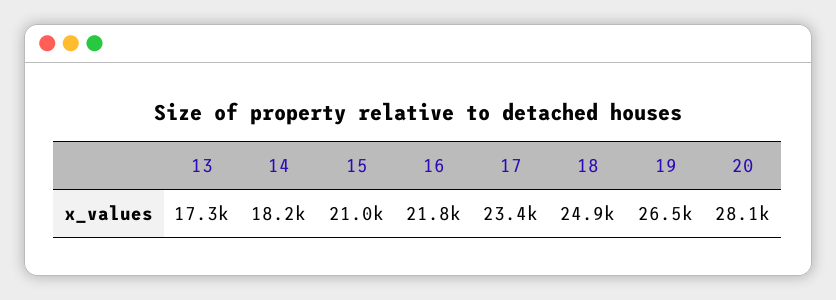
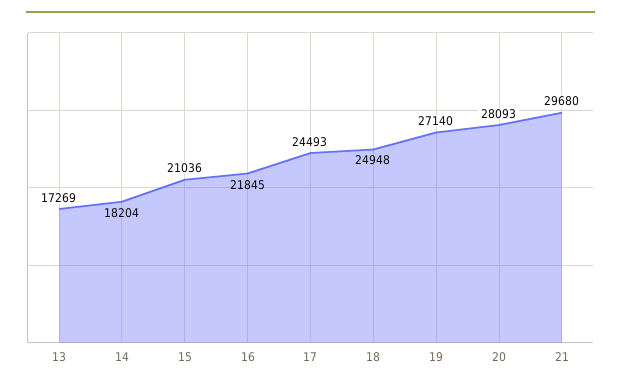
  {
    "13": 17269,
    "14": 18204,
    "15": 21036,
    "16": 21845,
-   "17": 23400,
+   "17": 24493,
    "18": 24948,
-   "19": 26500,
+   "19": 27140,
-   "20": 28093
+   "20": 28093,
+   "21": 29680
  }

